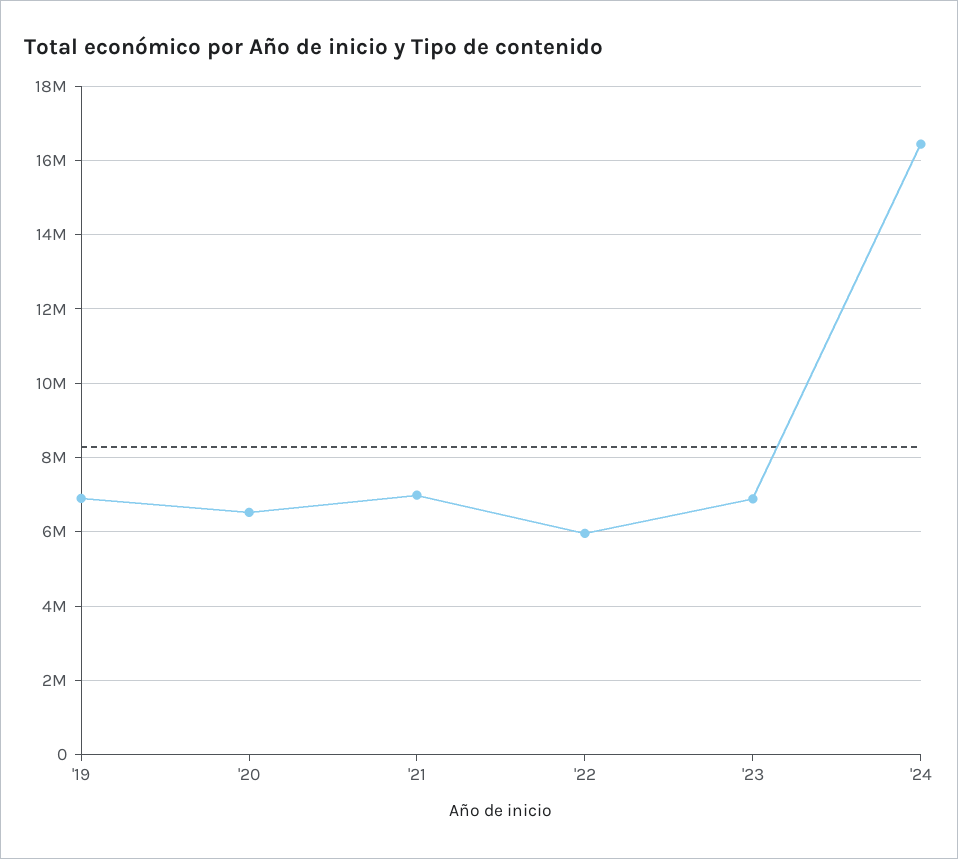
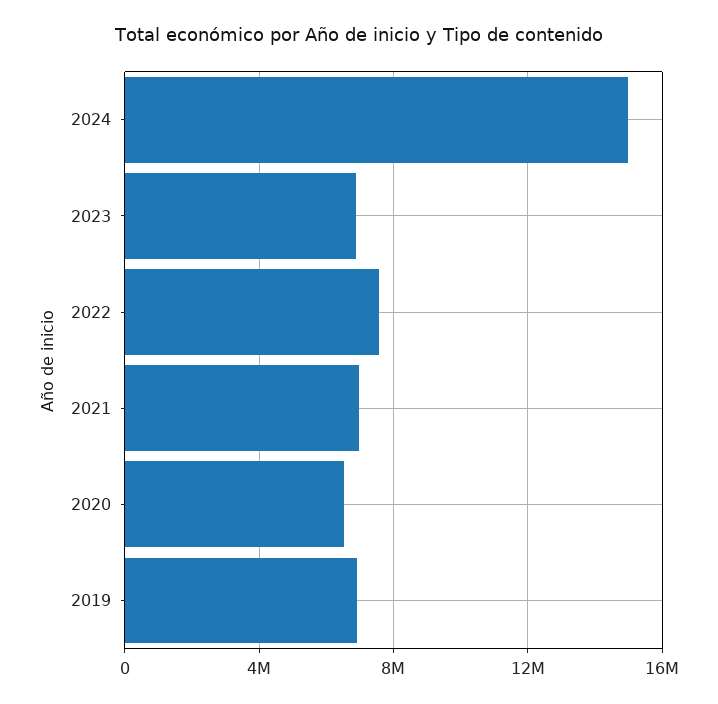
  {
    "'19": 7000000,
    "'20": 6600000,
    "'21": 7000000,
-   "'22": 6000000,
+   "'22": 7500000,
    "'23": 6800000,
-   "'24": 16400000
+   "'24": 15000000
  }

